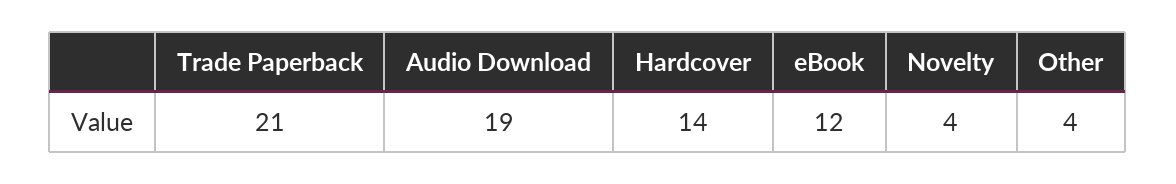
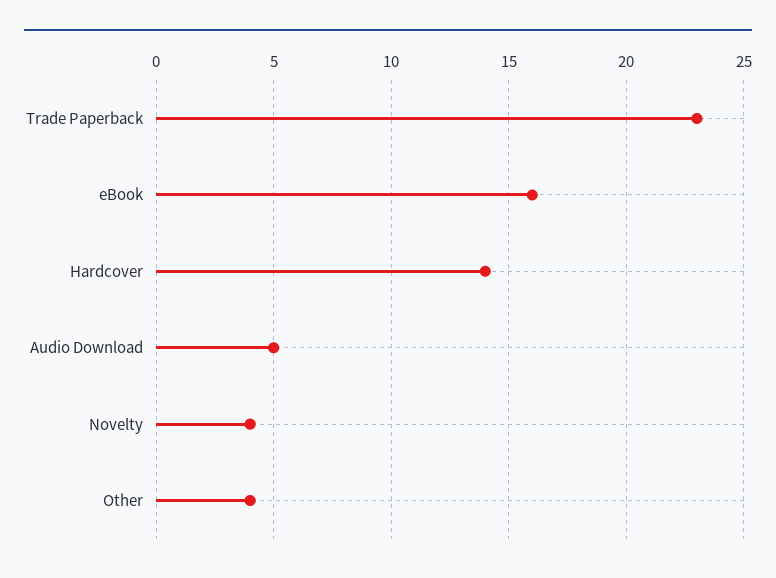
  {
-   "Trade Paperback": 21,
+   "Trade Paperback": 23,
-   "Audio Download": 19,
+   "Audio Download": 5,
    "Hardcover": 14,
-   "eBook": 12,
+   "eBook": 16,
    "Novelty": 4,
    "Other": 4
  }

